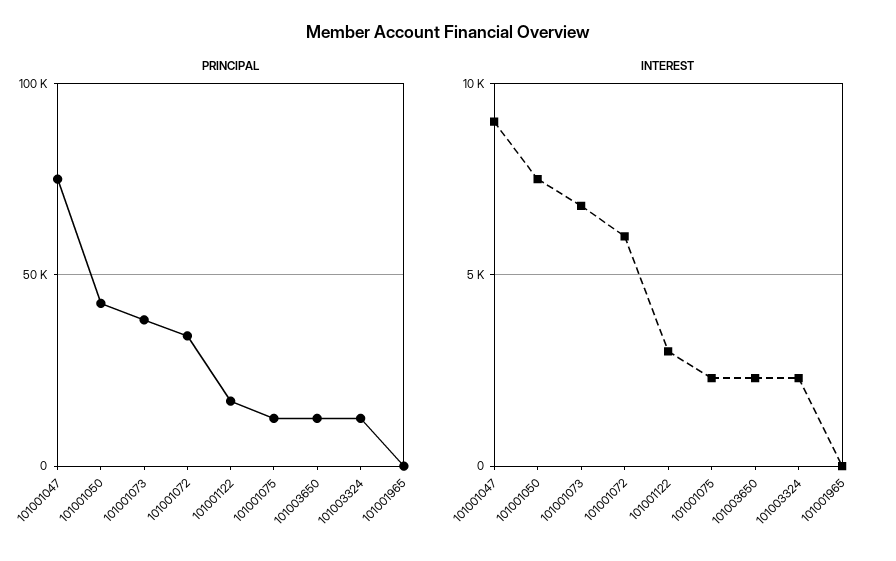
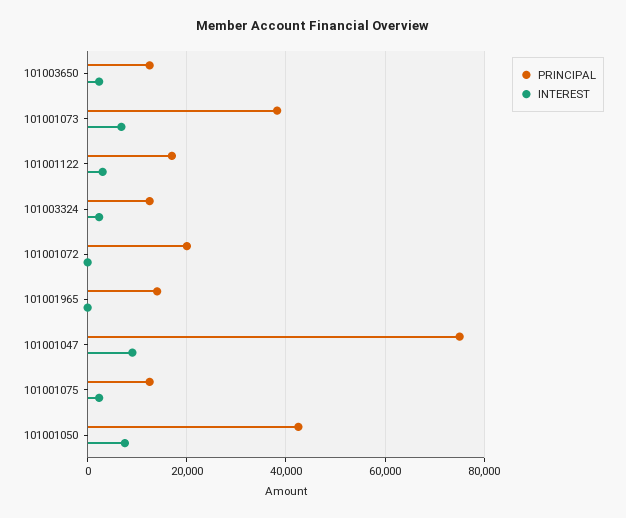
  {
    "PRINCIPAL": {
      "101001047": 76000,
      "101001050": 42000,
      "101001073": 38000,
-     "101001072": 35000,
+     "101001072": 20000,
      "101001122": 18000,
      "101001075": 12000,
      "101003650": 12000,
      "101003324": 12000,
-     "101001965": 0
+     "101001965": 14000
    },
    "INTEREST": {
      "101001047": 9000,
      "101001050": 7500,
      "101001073": 7000,
-     "101001072": 6000,
+     "101001072": 0,
      "101001122": 3000,
      "101001075": 2500,
      "101003650": 2500,
      "101003324": 2500,
      "101001965": 0
    }
  }

